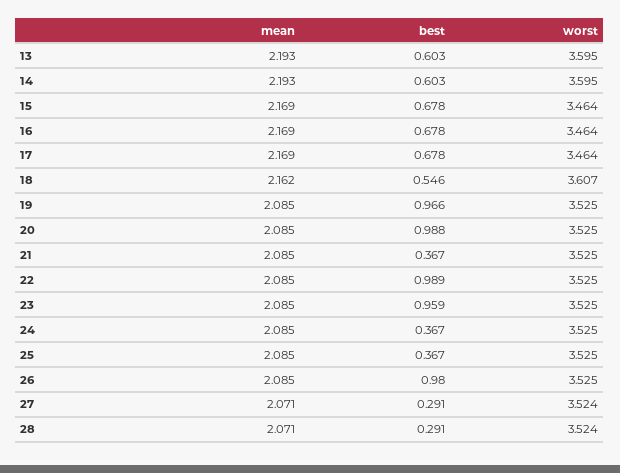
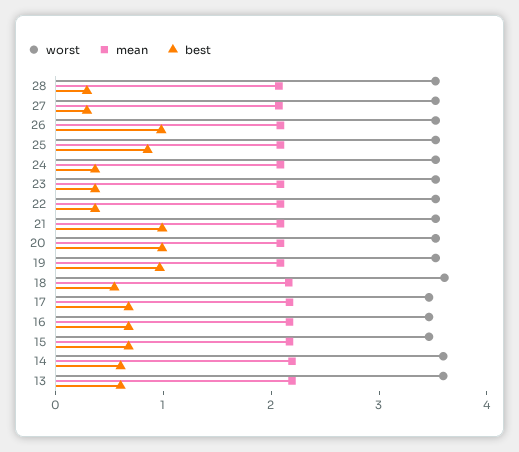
  {
    "mean": {
      "13": 2.193,
      "14": 2.193,
      "15": 2.169,
      "16": 2.169,
      "17": 2.169,
      "18": 2.162,
      "19": 2.085,
      "20": 2.085,
      "21": 2.085,
      "22": 2.085,
      "23": 2.085,
      "24": 2.085,
      "25": 2.085,
      "26": 2.085,
      "27": 2.071,
      "28": 2.071
    },
    "best": {
      "13": 0.603,
      "14": 0.603,
      "15": 0.678,
      "16": 0.678,
      "17": 0.678,
      "18": 0.546,
      "19": 0.966,
      "20": 0.988,
-     "21": 0.367,
+     "21": 1,
-     "22": 0.989,
+     "22": 0.4,
-     "23": 0.959,
+     "23": 0.4,
      "24": 0.367,
-     "25": 0.367,
+     "25": 0.8,
      "26": 0.98,
      "27": 0.291,
      "28": 0.291
    },
    "worst": {
      "13": 3.595,
      "14": 3.595,
      "15": 3.464,
      "16": 3.464,
      "17": 3.464,
      "18": 3.607,
      "19": 3.525,
      "20": 3.525,
      "21": 3.525,
      "22": 3.525,
      "23": 3.525,
      "24": 3.525,
      "25": 3.525,
      "26": 3.525,
      "27": 3.524,
      "28": 3.524
    }
  }

